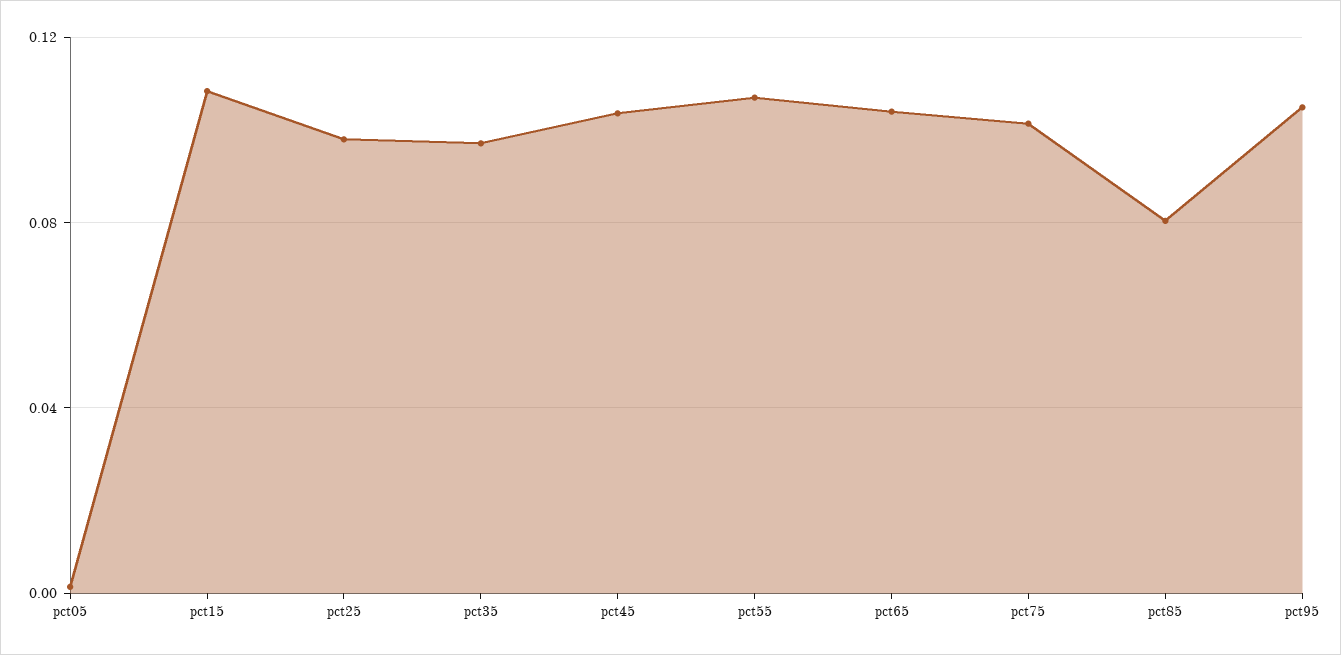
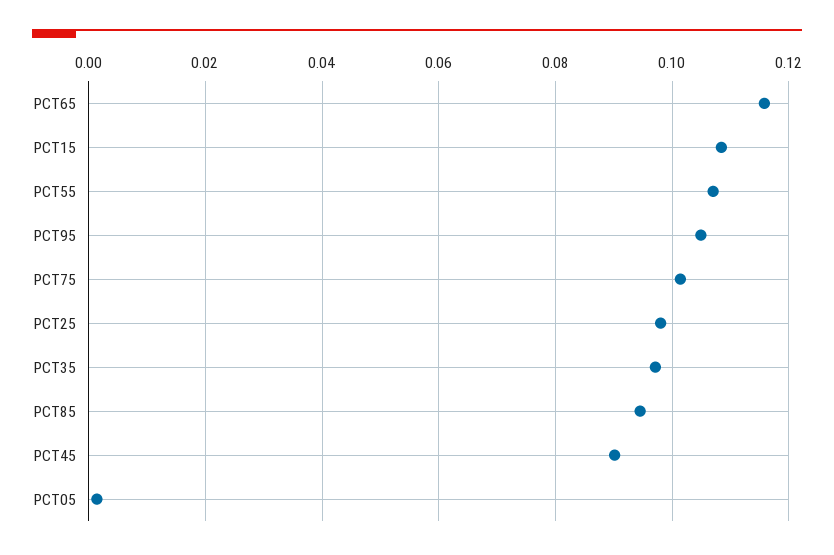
  {
    "pct05": 0.002,
    "pct15": 0.108,
    "pct25": 0.098,
    "pct35": 0.098,
-   "pct45": 0.105,
+   "pct45": 0.09,
    "pct55": 0.108,
-   "pct65": 0.105,
+   "pct65": 0.116,
    "pct75": 0.102,
-   "pct85": 0.08,
+   "pct85": 0.094,
    "pct95": 0.104
  }

